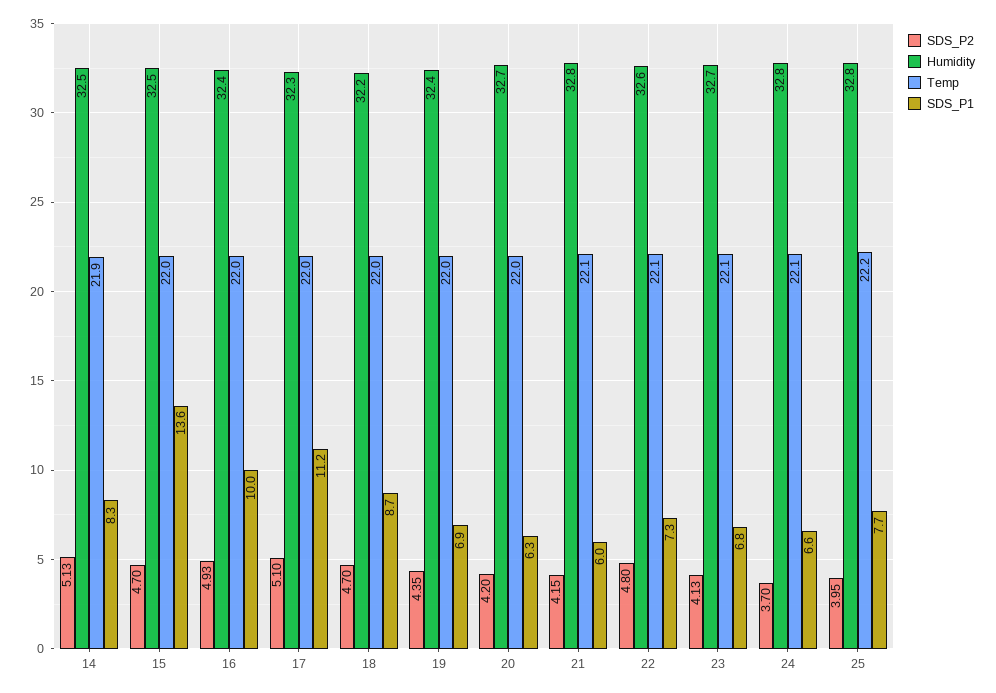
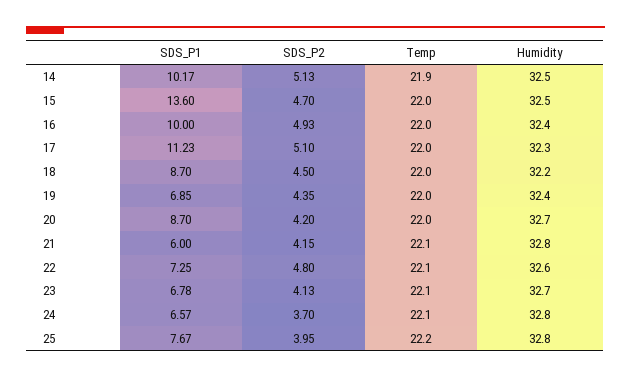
  {
    "SDS_P2": {
      "14": 5.13,
      "15": 4.7,
      "16": 4.93,
      "17": 5.1,
-     "18": 4.7,
+     "18": 4.5,
      "19": 4.35,
      "20": 4.2,
      "21": 4.15,
      "22": 4.8,
      "23": 4.13,
      "24": 3.7,
      "25": 3.95
    },
    "Humidity": {
      "14": 32.5,
      "15": 32.5,
      "16": 32.4,
      "17": 32.3,
      "18": 32.2,
      "19": 32.4,
      "20": 32.7,
      "21": 32.8,
      "22": 32.6,
      "23": 32.7,
      "24": 32.8,
      "25": 32.8
    },
    "Temp": {
      "14": 21.9,
      "15": 22,
      "16": 22,
      "17": 22,
      "18": 22,
      "19": 22,
      "20": 22,
      "21": 22.1,
      "22": 22.1,
      "23": 22.1,
      "24": 22.1,
      "25": 22.2
    },
    "SDS_P1": {
-     "14": 8.3,
+     "14": 10.17,
      "15": 13.6,
      "16": 10,
      "17": 11.23,
      "18": 8.7,
      "19": 6.85,
-     "20": 6.3,
+     "20": 8.7,
      "21": 6,
      "22": 7.25,
      "23": 6.78,
      "24": 6.57,
      "25": 7.67
    }
  }

